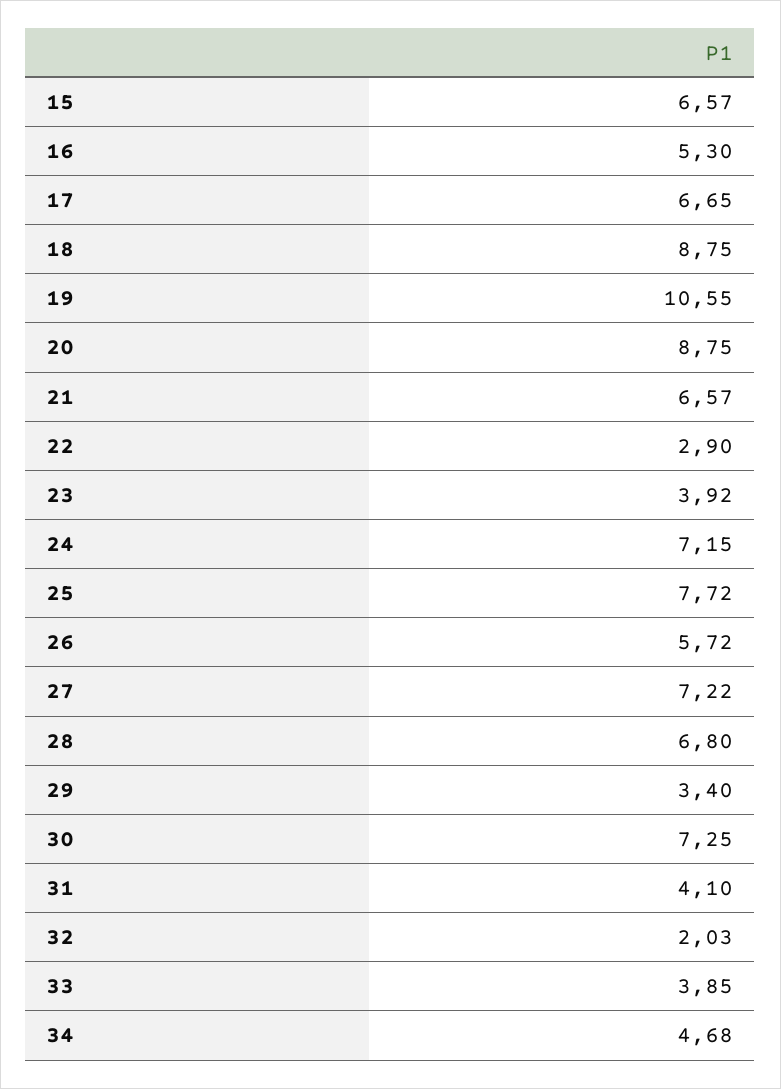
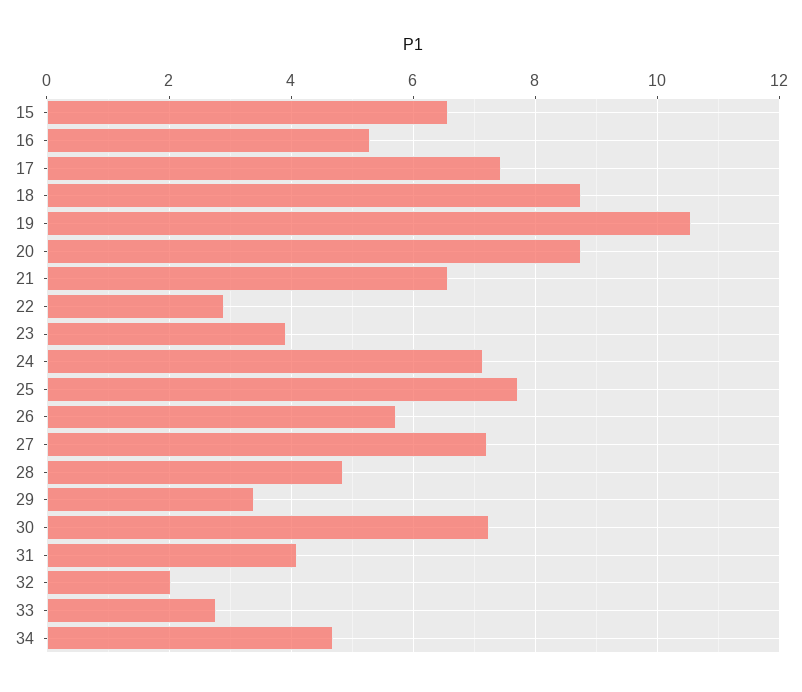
  {
    "15": 6.57,
    "16": 5.3,
-   "17": 6.65,
+   "17": 7.4,
    "18": 8.75,
    "19": 10.55,
    "20": 8.75,
    "21": 6.57,
    "22": 2.9,
    "23": 3.92,
    "24": 7.15,
    "25": 7.72,
    "26": 5.72,
    "27": 7.22,
-   "28": 6.8,
+   "28": 4.8,
    "29": 3.4,
    "30": 7.25,
    "31": 4.1,
    "32": 2.03,
-   "33": 3.85,
+   "33": 2.8,
    "34": 4.68
  }

